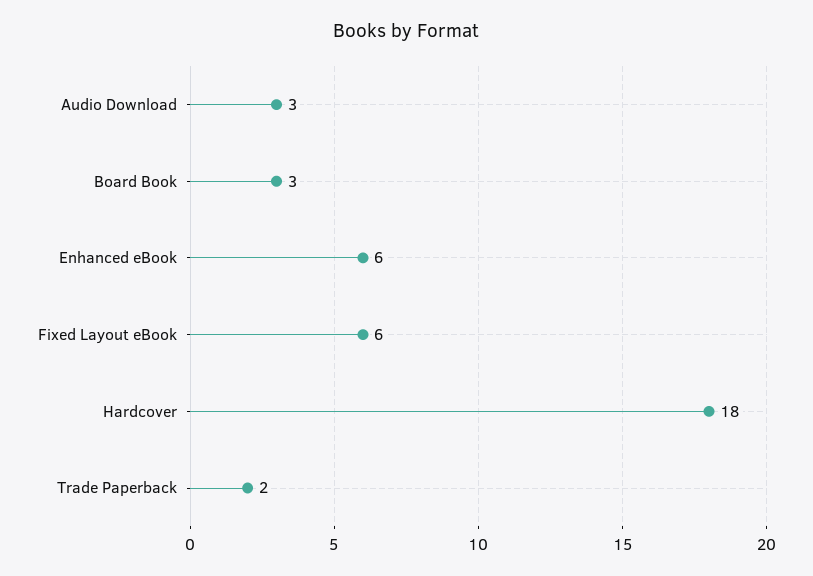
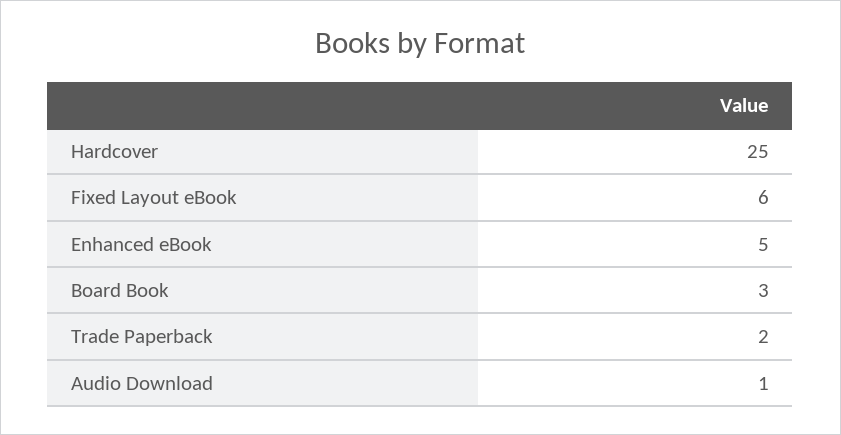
  {
-   "Audio Download": 3,
+   "Audio Download": 1,
    "Board Book": 3,
-   "Enhanced eBook": 6,
+   "Enhanced eBook": 5,
    "Fixed Layout eBook": 6,
-   "Hardcover": 18,
+   "Hardcover": 25,
    "Trade Paperback": 2
  }

